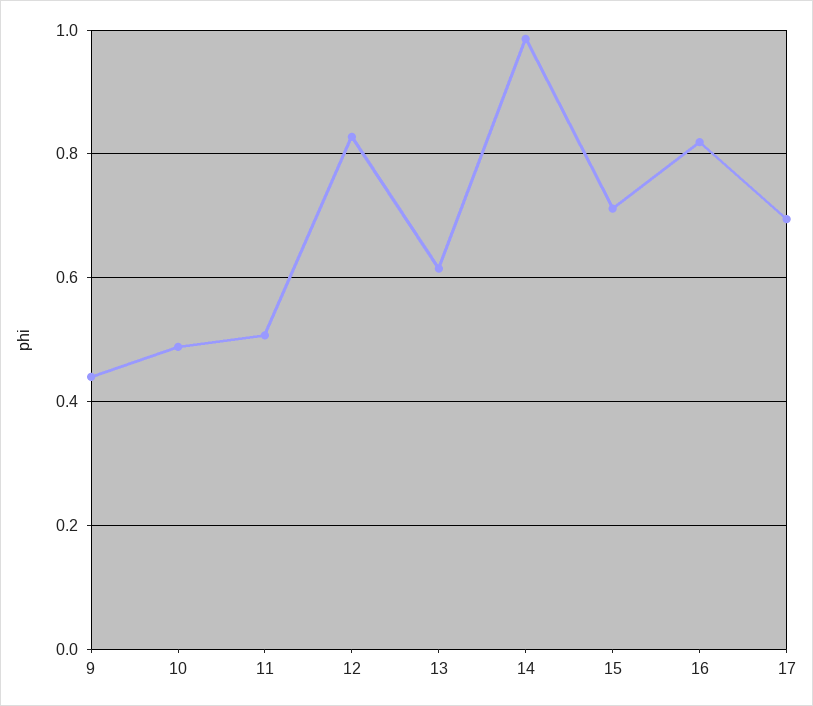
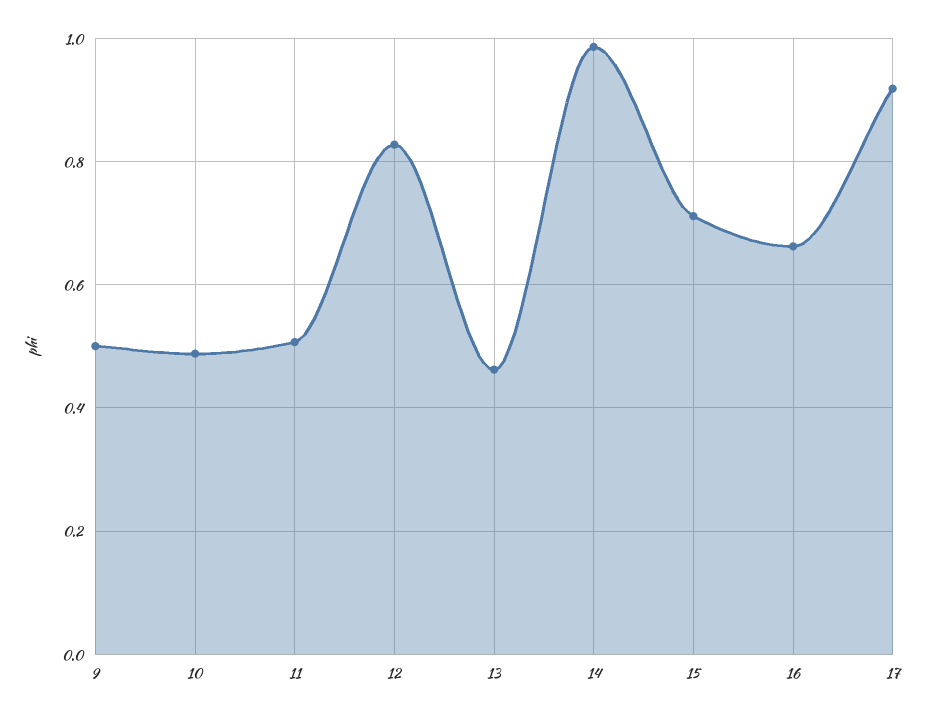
  {
-   "9": 0.44,
+   "9": 0.5,
    "10": 0.48,
    "11": 0.5,
    "12": 0.82,
-   "13": 0.62,
+   "13": 0.46,
    "14": 0.98,
    "15": 0.72,
-   "16": 0.82,
+   "16": 0.66,
-   "17": 0.7
+   "17": 0.92
  }

